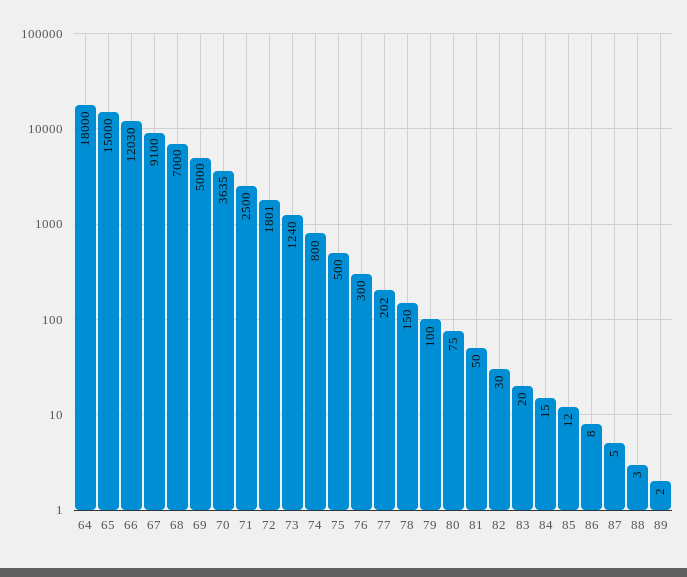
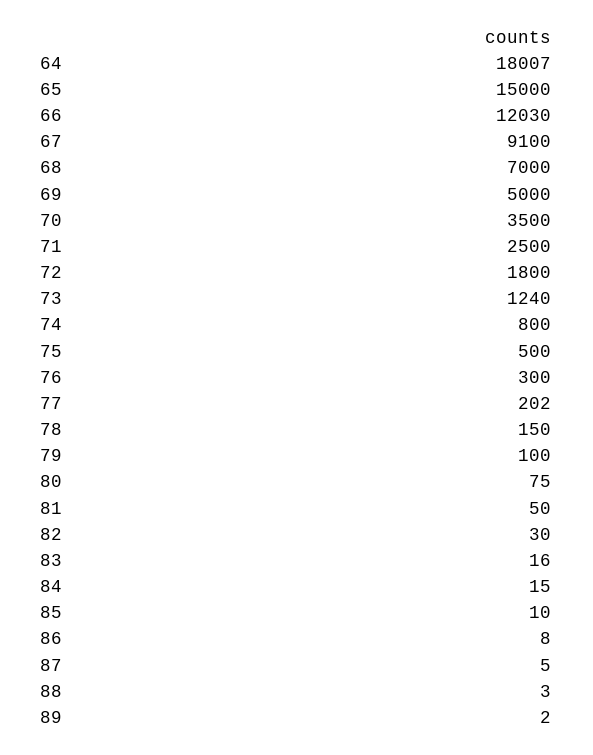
  {
-   "64": 18000,
+   "64": 18007,
    "65": 15000,
    "66": 12030,
    "67": 9100,
    "68": 7000,
    "69": 5000,
-   "70": 3635,
+   "70": 3500,
    "71": 2500,
-   "72": 1801,
+   "72": 1800,
    "73": 1240,
    "74": 800,
    "75": 500,
    "76": 300,
    "77": 202,
    "78": 150,
    "79": 100,
    "80": 75,
    "81": 50,
    "82": 30,
-   "83": 20,
+   "83": 16,
    "84": 15,
-   "85": 12,
+   "85": 10,
    "86": 8,
    "87": 5,
    "88": 3,
    "89": 2
  }

